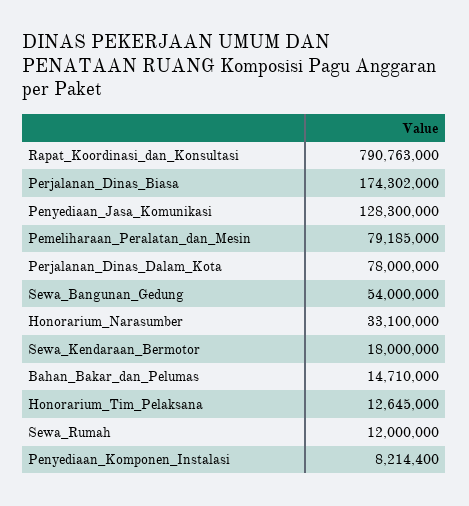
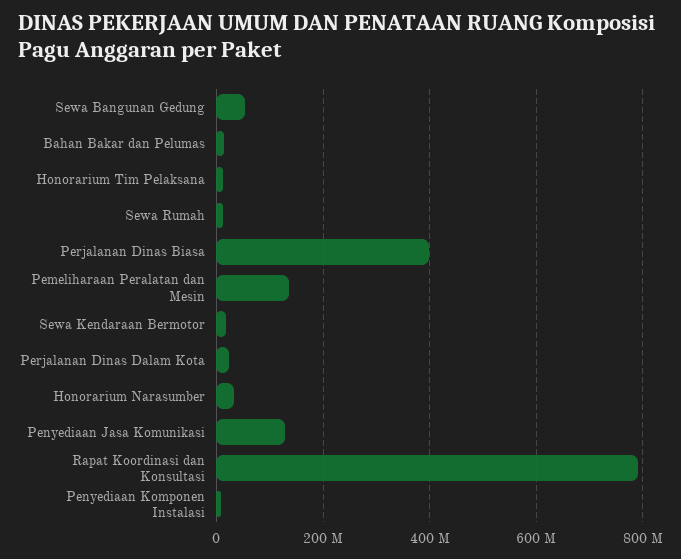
  {
    "Rapat_Koordinasi_dan_Konsultasi": 790763000,
-   "Perjalanan_Dinas_Biasa": 174302000,
+   "Perjalanan_Dinas_Biasa": 400000000,
    "Penyediaan_Jasa_Komunikasi": 128300000,
-   "Pemeliharaan_Peralatan_dan_Mesin": 79185000,
+   "Pemeliharaan_Peralatan_dan_Mesin": 140000000,
-   "Perjalanan_Dinas_Dalam_Kota": 78000000,
+   "Perjalanan_Dinas_Dalam_Kota": 20000000,
    "Sewa_Bangunan_Gedung": 54000000,
    "Honorarium_Narasumber": 33100000,
    "Sewa_Kendaraan_Bermotor": 18000000,
    "Bahan_Bakar_dan_Pelumas": 14710000,
    "Honorarium_Tim_Pelaksana": 12645000,
    "Sewa_Rumah": 12000000,
    "Penyediaan_Komponen_Instalasi": 8214400
  }

